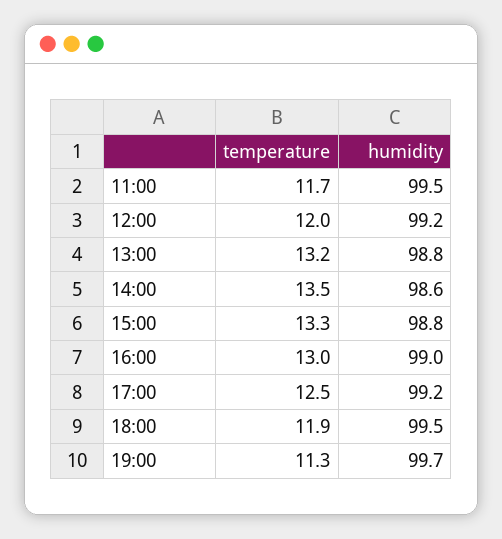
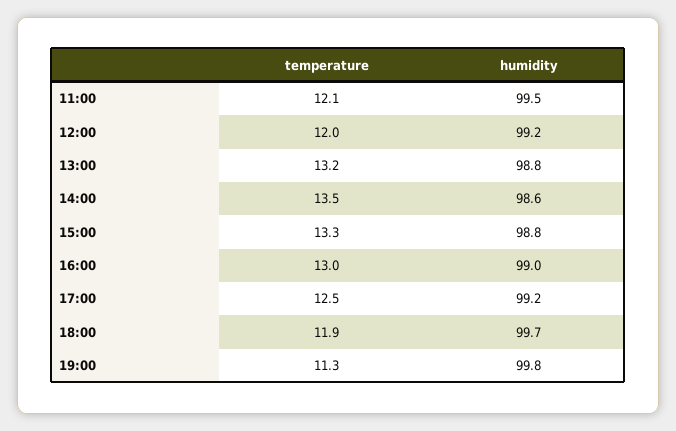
  {
    "temperature": {
-     "11:00": 11.7,
+     "11:00": 12.1,
      "12:00": 12,
      "13:00": 13.2,
      "14:00": 13.5,
      "15:00": 13.3,
      "16:00": 13,
      "17:00": 12.5,
      "18:00": 11.9,
      "19:00": 11.3
    },
    "humidity": {
      "11:00": 99.5,
      "12:00": 99.2,
      "13:00": 98.8,
      "14:00": 98.6,
      "15:00": 98.8,
      "16:00": 99,
      "17:00": 99.2,
-     "18:00": 99.5,
+     "18:00": 99.7,
-     "19:00": 99.7
+     "19:00": 99.8
    }
  }

